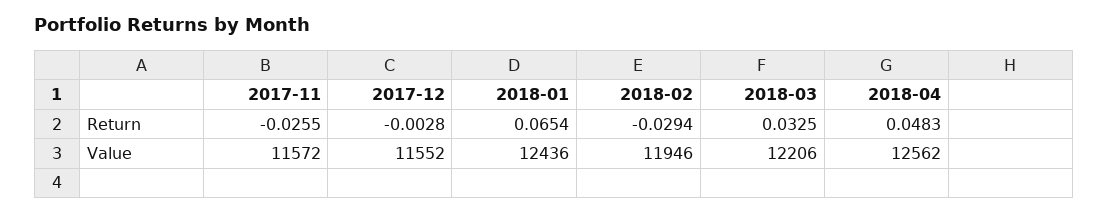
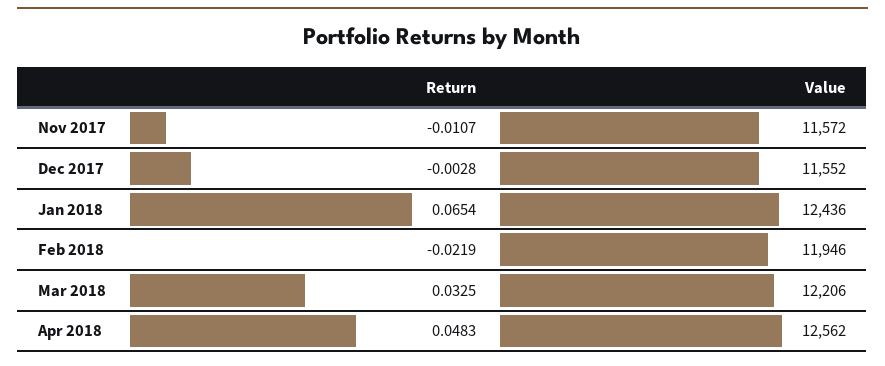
  {
    "2017-11": {
-     "Return": -0.0255,
+     "Return": -0.0107,
      "Value": 11572
    },
    "2017-12": {
      "Return": -0.0028,
      "Value": 11552
    },
    "2018-01": {
      "Return": 0.0654,
      "Value": 12436
    },
    "2018-02": {
-     "Return": -0.0294,
+     "Return": -0.0219,
      "Value": 11946
    },
    "2018-03": {
      "Return": 0.0325,
      "Value": 12206
    },
    "2018-04": {
      "Return": 0.0483,
      "Value": 12562
    }
  }

